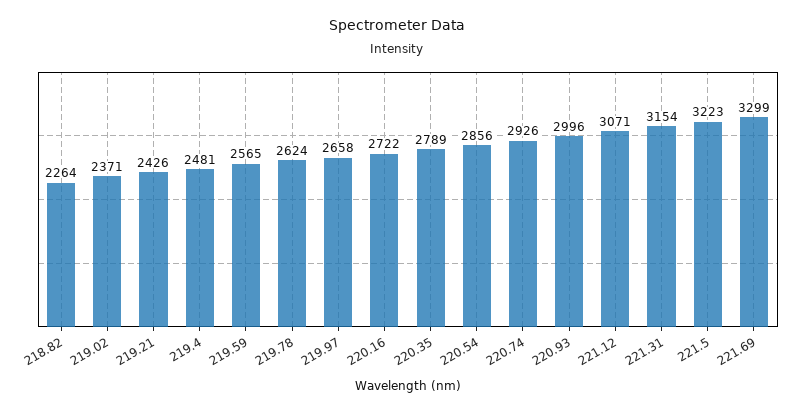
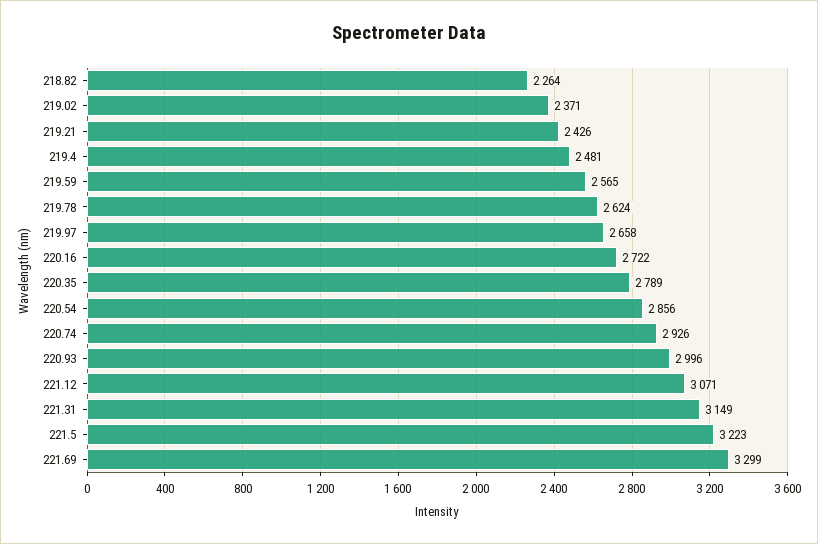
  {
    "218.82": 2264,
    "219.02": 2371,
    "219.21": 2426,
    "219.4": 2481,
    "219.59": 2565,
    "219.78": 2624,
    "219.97": 2658,
    "220.16": 2722,
    "220.35": 2789,
    "220.54": 2856,
    "220.74": 2926,
    "220.93": 2996,
    "221.12": 3071,
-   "221.31": 3154,
+   "221.31": 3149,
    "221.5": 3223,
    "221.69": 3299
  }

